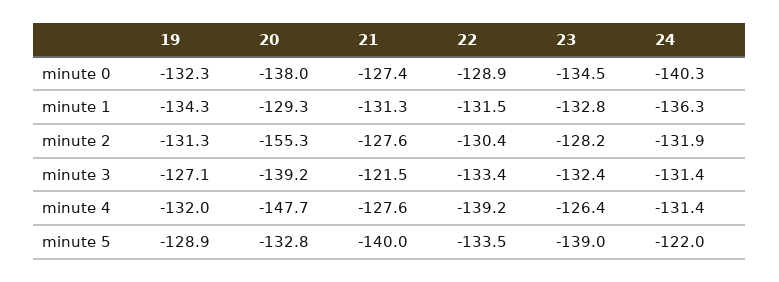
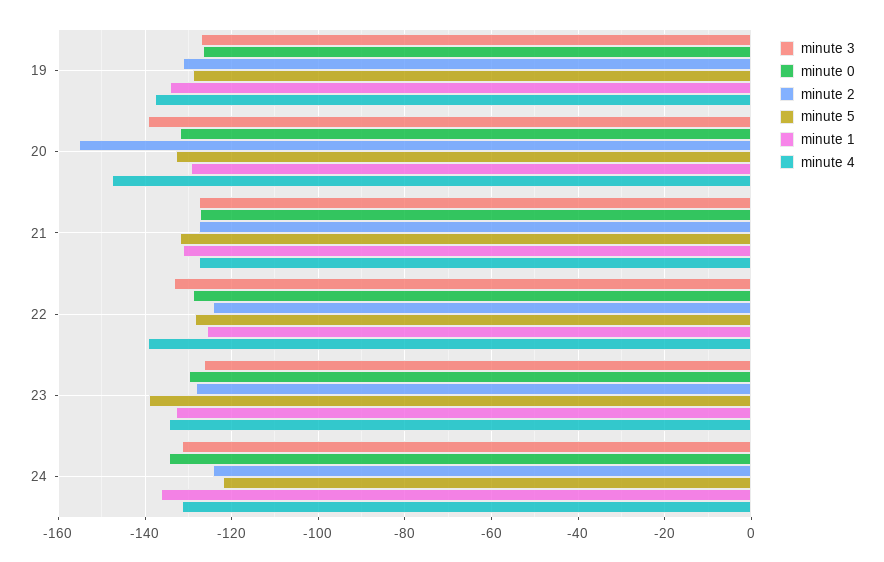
  {
    "minute 0": {
-     "19": -132.3,
+     "19": -126,
-     "20": -138,
+     "20": -132,
      "21": -127.4,
      "22": -128.9,
-     "23": -134.5,
+     "23": -130,
-     "24": -140.3
+     "24": -134
    },
    "minute 1": {
      "19": -134.3,
      "20": -129.3,
      "21": -131.3,
-     "22": -131.5,
+     "22": -126,
      "23": -132.8,
      "24": -136.3
    },
    "minute 2": {
      "19": -131.3,
      "20": -155.3,
      "21": -127.6,
-     "22": -130.4,
+     "22": -124,
      "23": -128.2,
-     "24": -131.9
+     "24": -124
    },
    "minute 3": {
      "19": -127.1,
      "20": -139.2,
-     "21": -121.5,
+     "21": -128,
      "22": -133.4,
-     "23": -132.4,
+     "23": -126,
      "24": -131.4
    },
    "minute 4": {
-     "19": -132,
+     "19": -138,
      "20": -147.7,
      "21": -127.6,
      "22": -139.2,
-     "23": -126.4,
+     "23": -134,
      "24": -131.4
    },
    "minute 5": {
      "19": -128.9,
      "20": -132.8,
-     "21": -140,
+     "21": -132,
-     "22": -133.5,
+     "22": -128,
      "23": -139,
      "24": -122
    }
  }

